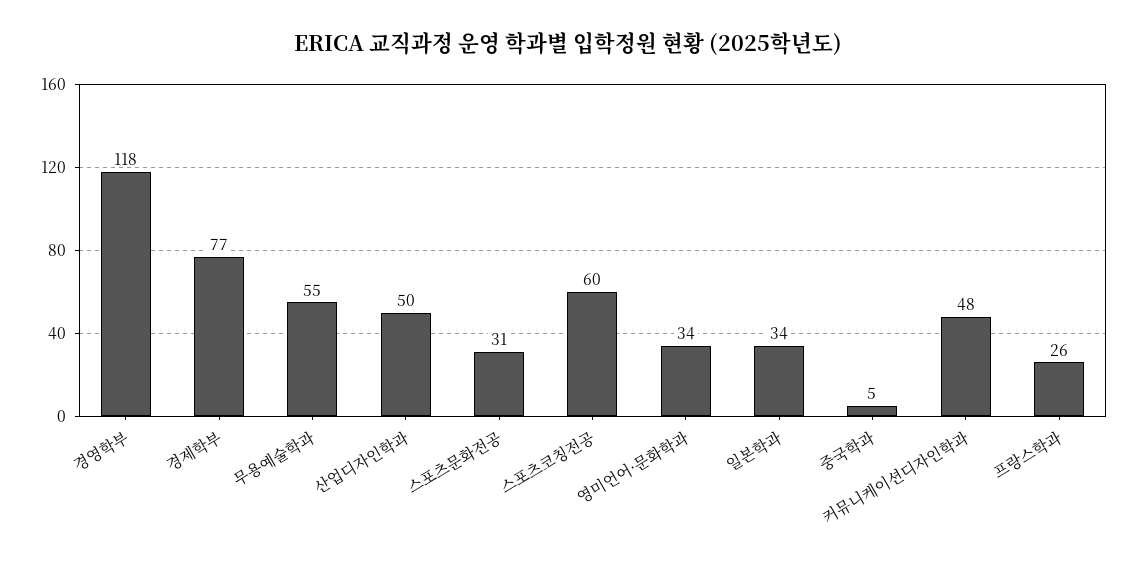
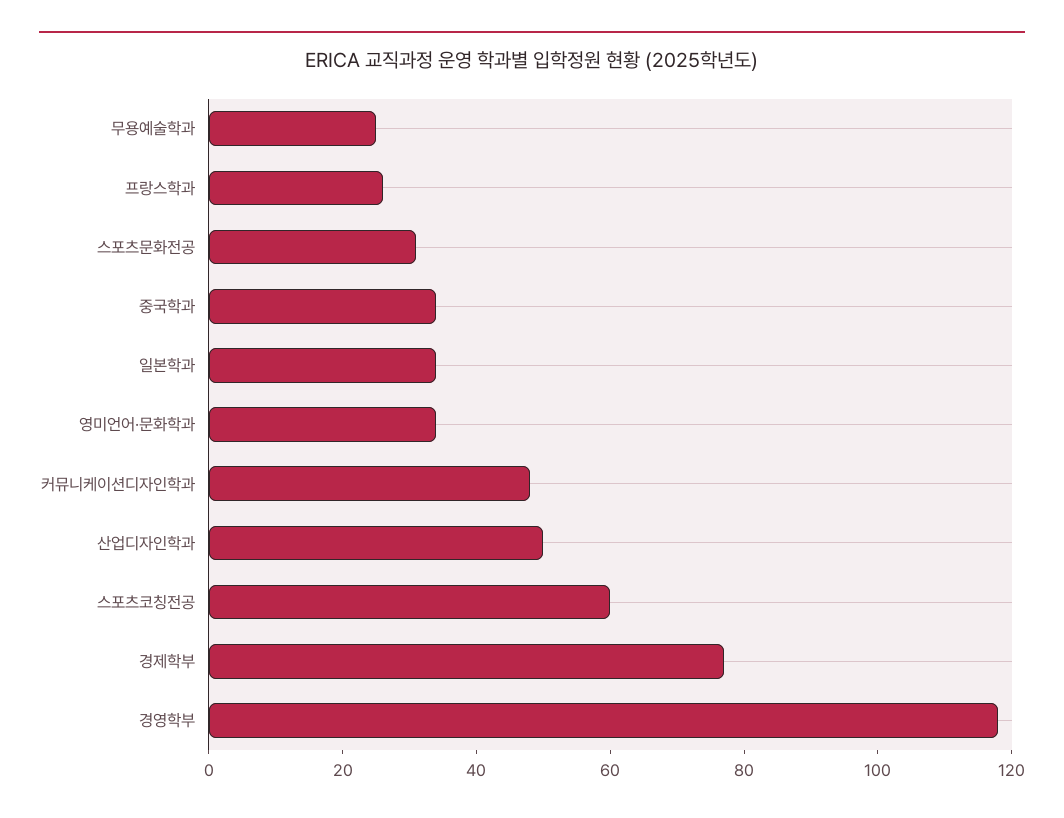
  {
    "경영학부": 118,
    "경제학부": 77,
-   "무용예술학과": 55,
+   "무용예술학과": 25,
    "산업디자인학과": 50,
    "스포츠문화전공": 31,
    "스포츠코칭전공": 60,
    "영미언어·문화학과": 34,
    "일본학과": 34,
-   "중국학과": 5,
+   "중국학과": 35,
    "커뮤니케이션디자인학과": 48,
    "프랑스학과": 26
  }

